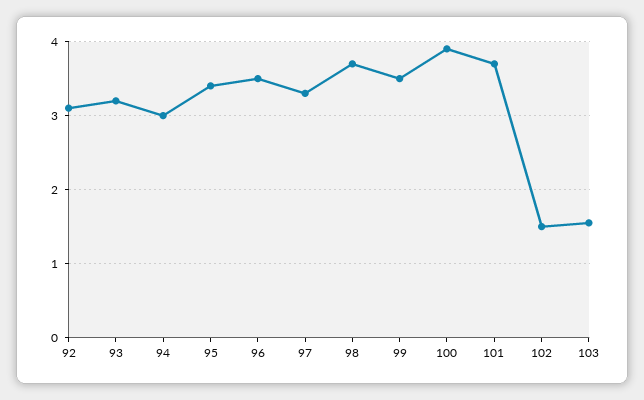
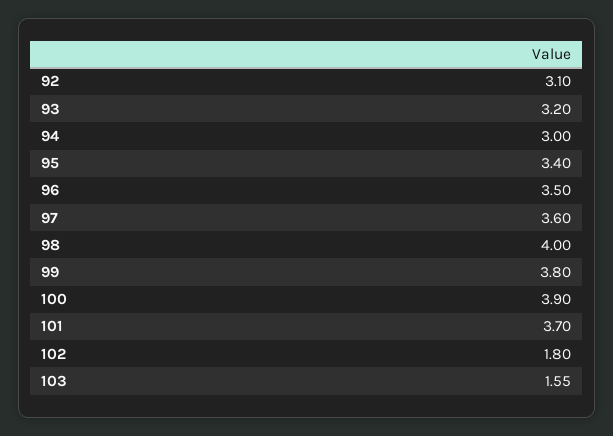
  {
    "92": 3.1,
    "93": 3.2,
    "94": 3,
    "95": 3.4,
    "96": 3.5,
-   "97": 3.3,
+   "97": 3.6,
-   "98": 3.7,
+   "98": 4,
-   "99": 3.5,
+   "99": 3.8,
    "100": 3.9,
    "101": 3.7,
-   "102": 1.5,
+   "102": 1.8,
    "103": 1.55
  }

